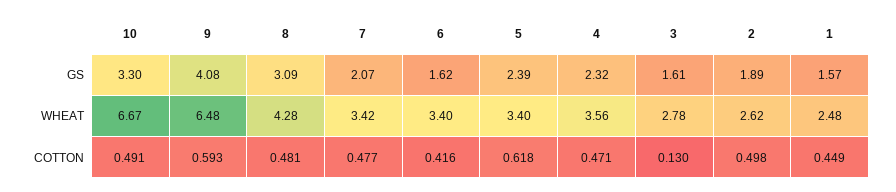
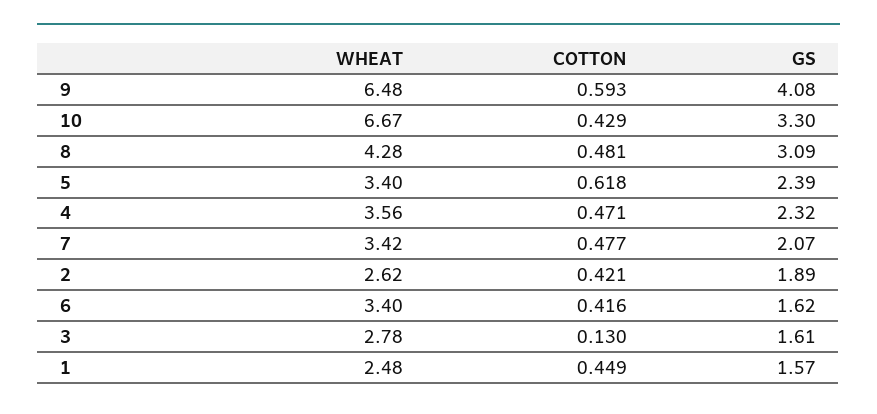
  {
    "10": {
      "GS": 3.3,
      "WHEAT": 6.67,
-     "COTTON": 0.491
+     "COTTON": 0.429
    },
    "9": {
      "GS": 4.08,
      "WHEAT": 6.48,
      "COTTON": 0.593
    },
    "8": {
      "GS": 3.09,
      "WHEAT": 4.28,
      "COTTON": 0.481
    },
    "7": {
      "GS": 2.07,
      "WHEAT": 3.42,
      "COTTON": 0.477
    },
    "6": {
      "GS": 1.62,
      "WHEAT": 3.4,
      "COTTON": 0.416
    },
    "5": {
      "GS": 2.39,
      "WHEAT": 3.4,
      "COTTON": 0.618
    },
    "4": {
      "GS": 2.32,
      "WHEAT": 3.56,
      "COTTON": 0.471
    },
    "3": {
      "GS": 1.61,
      "WHEAT": 2.78,
      "COTTON": 0.13
    },
    "2": {
      "GS": 1.89,
      "WHEAT": 2.62,
-     "COTTON": 0.498
+     "COTTON": 0.421
    },
    "1": {
      "GS": 1.57,
      "WHEAT": 2.48,
      "COTTON": 0.449
    }
  }

